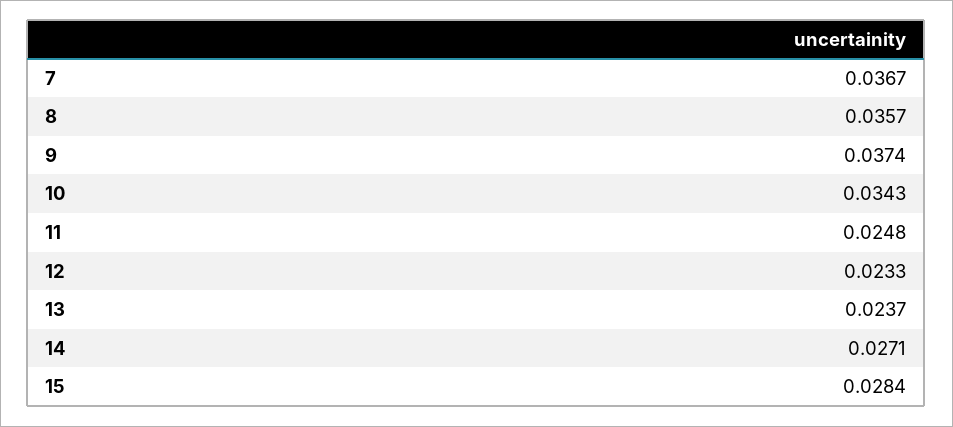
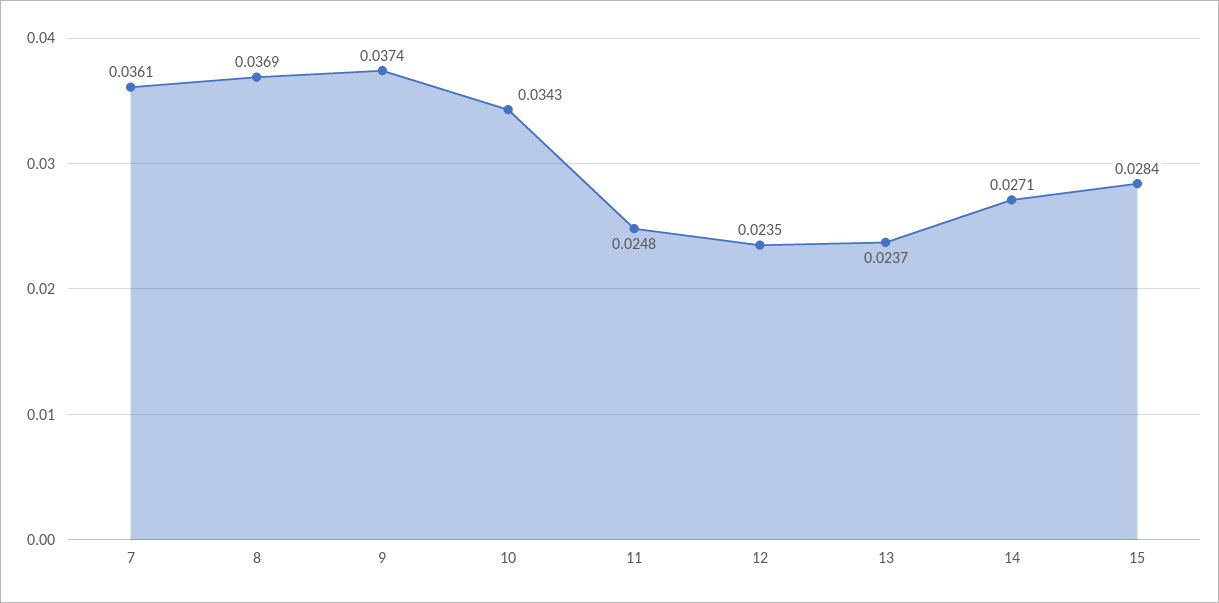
  {
-   "7": 0.0367,
+   "7": 0.0361,
-   "8": 0.0357,
+   "8": 0.0369,
    "9": 0.0374,
    "10": 0.0343,
    "11": 0.0248,
-   "12": 0.0233,
+   "12": 0.0235,
    "13": 0.0237,
    "14": 0.0271,
    "15": 0.0284
  }

